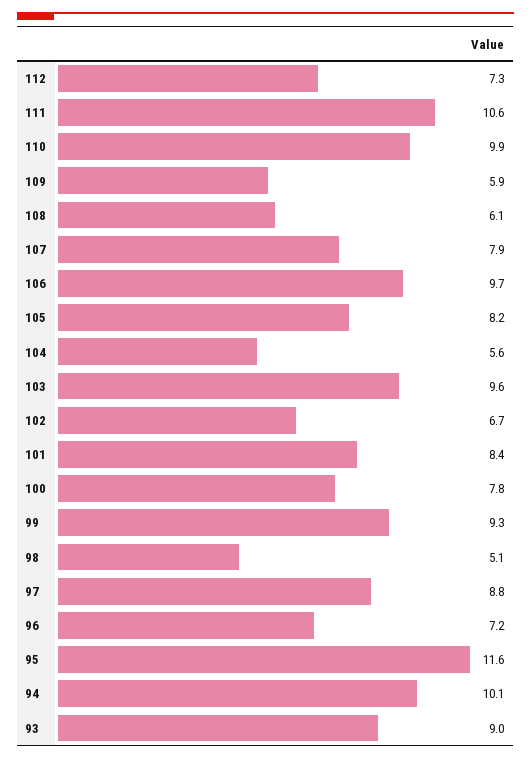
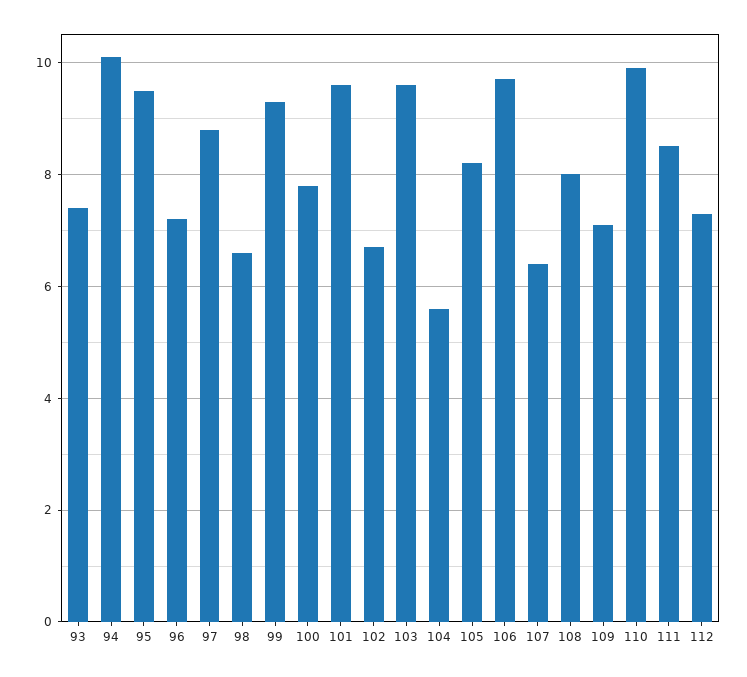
  {
    "112": 7.3,
-   "111": 10.6,
+   "111": 8.5,
    "110": 9.9,
-   "109": 5.9,
+   "109": 7,
-   "108": 6.1,
+   "108": 8,
-   "107": 7.9,
+   "107": 6.5,
    "106": 9.7,
    "105": 8.2,
    "104": 5.6,
    "103": 9.6,
    "102": 6.7,
-   "101": 8.4,
+   "101": 9.5,
    "100": 7.8,
    "99": 9.3,
-   "98": 5.1,
+   "98": 6.5,
    "97": 8.8,
    "96": 7.2,
-   "95": 11.6,
+   "95": 9.5,
    "94": 10.1,
-   "93": 9
+   "93": 7.5
  }

